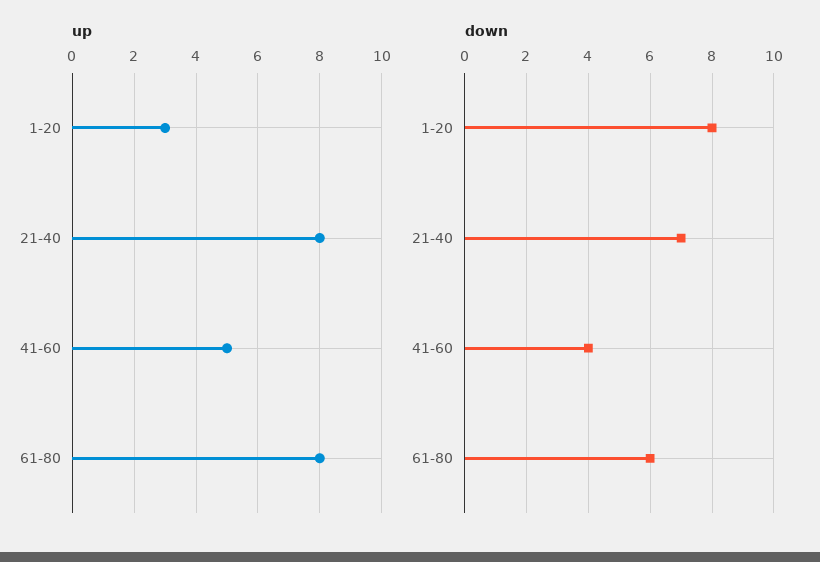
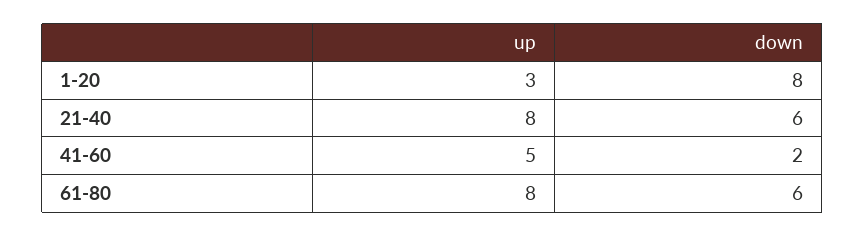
  {
    "up": {
      "1-20": 3,
      "21-40": 8,
      "41-60": 5,
      "61-80": 8
    },
    "down": {
      "1-20": 8,
-     "21-40": 7,
+     "21-40": 6,
-     "41-60": 4,
+     "41-60": 2,
      "61-80": 6
    }
  }

